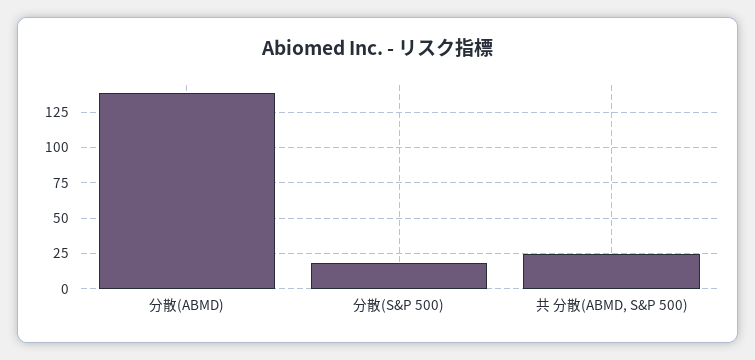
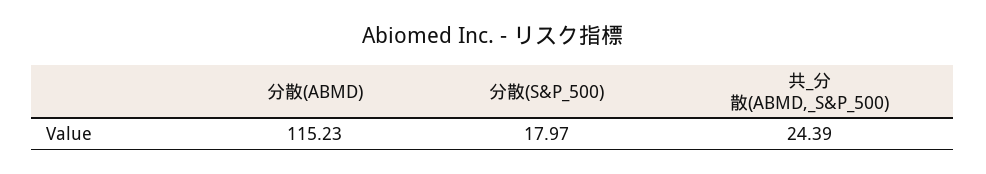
  {
-   "分散(ABMD)": 140,
+   "分散(ABMD)": 115.23,
    "分散(S&P 500)": 17.97,
    "共 分散(ABMD, S&P 500)": 24.39
  }

